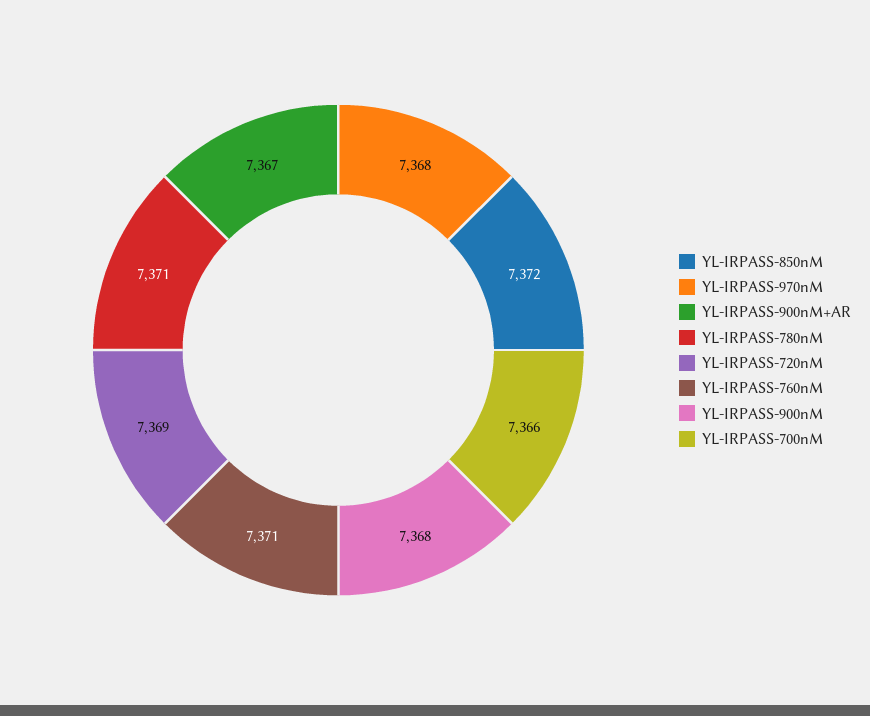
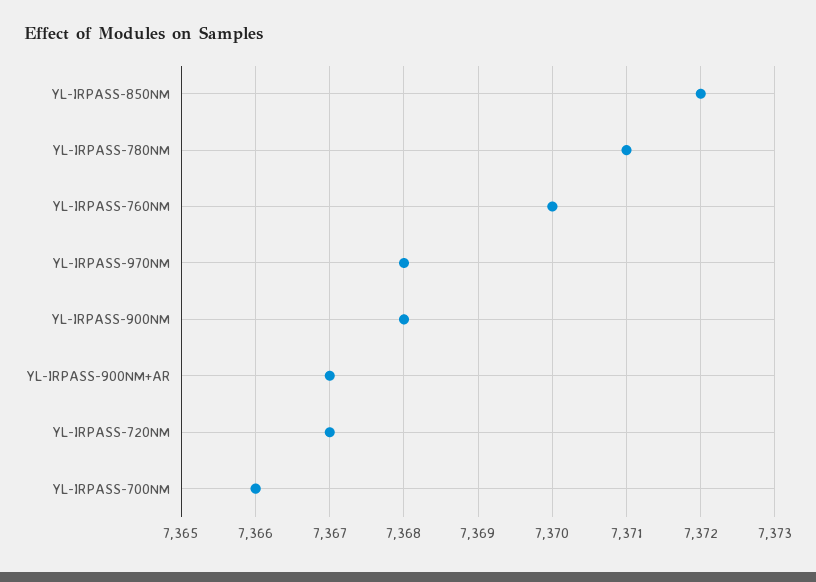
  {
    "YL-IRPASS-850nM": 7372,
    "YL-IRPASS-970nM": 7368,
    "YL-IRPASS-900nM+AR": 7367,
    "YL-IRPASS-780nM": 7371,
-   "YL-IRPASS-720nM": 7369,
+   "YL-IRPASS-720nM": 7367,
-   "YL-IRPASS-760nM": 7371,
+   "YL-IRPASS-760nM": 7370,
    "YL-IRPASS-900nM": 7368,
    "YL-IRPASS-700nM": 7366
  }

